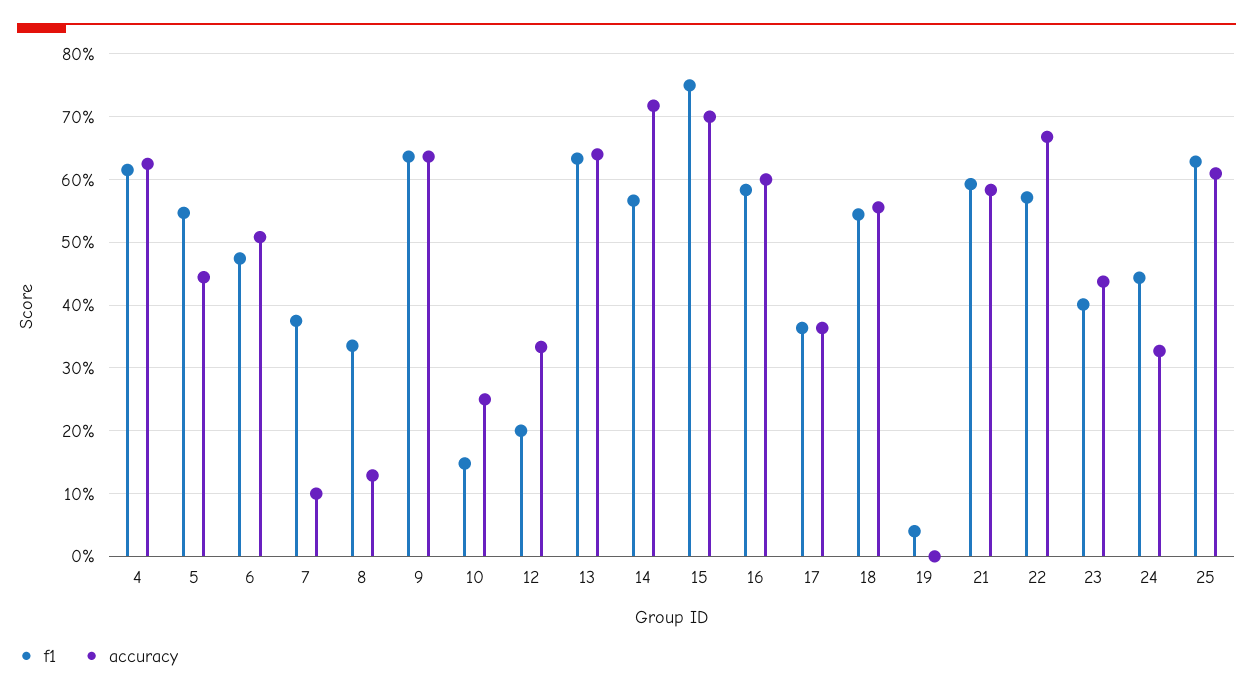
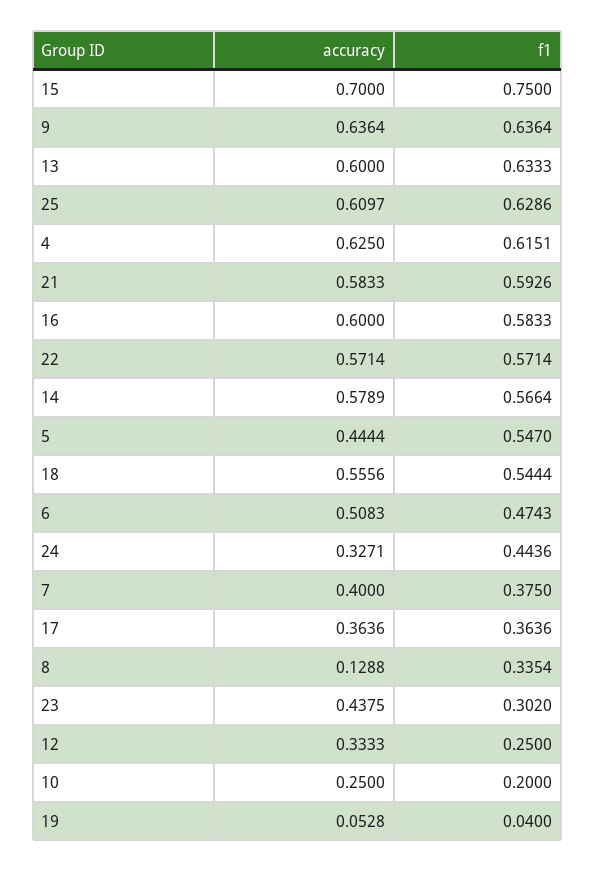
  {
    "f1": {
      "4": 0.6151,
      "5": 0.547,
      "6": 0.4743,
      "7": 0.375,
      "8": 0.3354,
      "9": 0.6364,
-     "10": 0.15,
+     "10": 0.2,
-     "12": 0.2,
+     "12": 0.25,
      "13": 0.6333,
      "14": 0.5664,
      "15": 0.75,
      "16": 0.5833,
      "17": 0.3636,
      "18": 0.5444,
      "19": 0.04,
      "21": 0.5926,
      "22": 0.5714,
-     "23": 0.4,
+     "23": 0.302,
      "24": 0.4436,
      "25": 0.6286
    },
    "accuracy": {
      "4": 0.625,
      "5": 0.4444,
      "6": 0.5083,
-     "7": 0.1,
+     "7": 0.4,
      "8": 0.1288,
      "9": 0.6364,
      "10": 0.25,
      "12": 0.3333,
-     "13": 0.64,
+     "13": 0.6,
-     "14": 0.72,
+     "14": 0.5789,
      "15": 0.7,
      "16": 0.6,
      "17": 0.3636,
      "18": 0.5556,
-     "19": 0,
+     "19": 0.0528,
      "21": 0.5833,
-     "22": 0.67,
+     "22": 0.5714,
      "23": 0.4375,
      "24": 0.3271,
      "25": 0.6097
    }
  }

